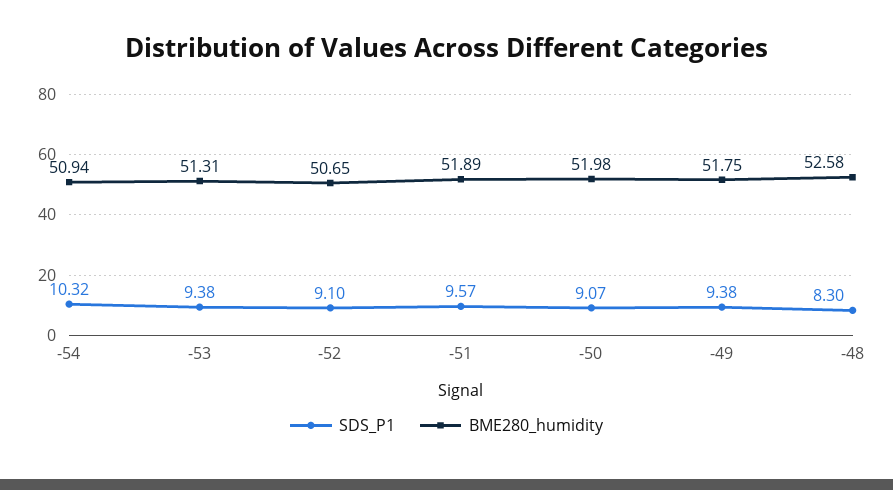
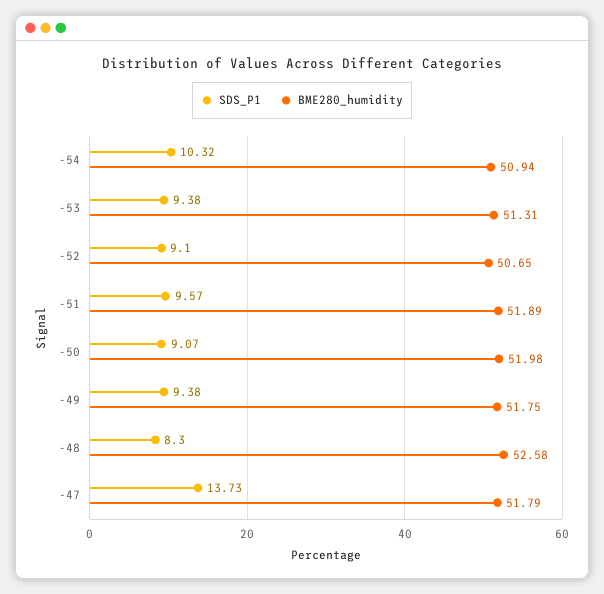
  {
    "SDS_P1": {
      "-54": 10.32,
      "-53": 9.38,
      "-52": 9.1,
      "-51": 9.57,
      "-50": 9.07,
      "-49": 9.38,
-     "-48": 8.3
+     "-48": 8.3,
+     "-47": 13.73
    },
    "BME280_humidity": {
      "-54": 50.94,
      "-53": 51.31,
      "-52": 50.65,
      "-51": 51.89,
      "-50": 51.98,
      "-49": 51.75,
-     "-48": 52.58
+     "-48": 52.58,
+     "-47": 51.79
    }
  }

